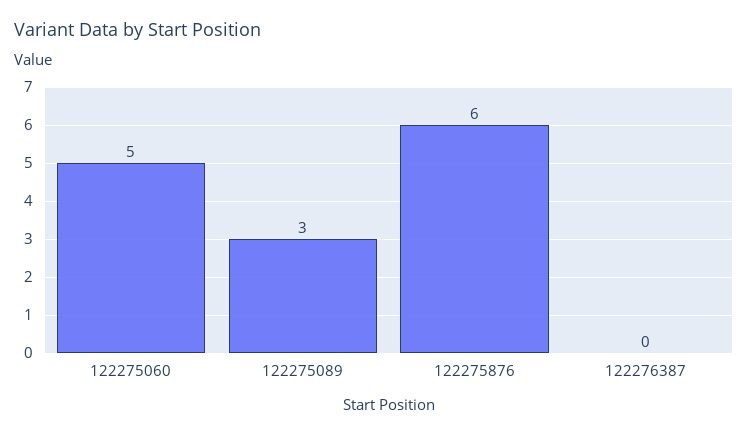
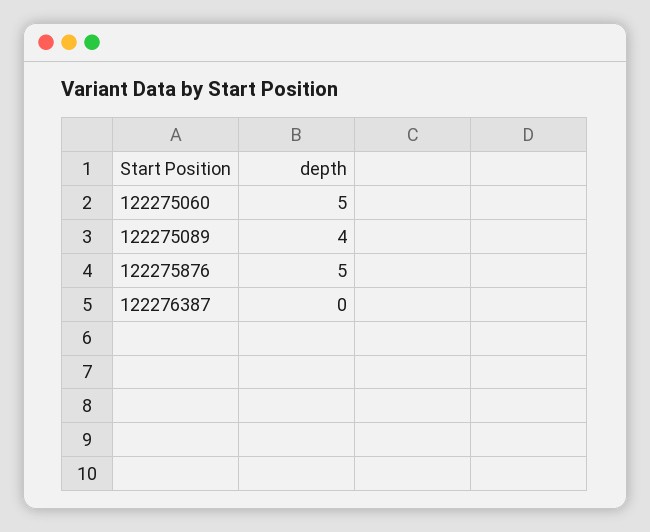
  {
    "122275060": 5,
-   "122275089": 3,
+   "122275089": 4,
-   "122275876": 6,
+   "122275876": 5,
    "122276387": 0
  }

